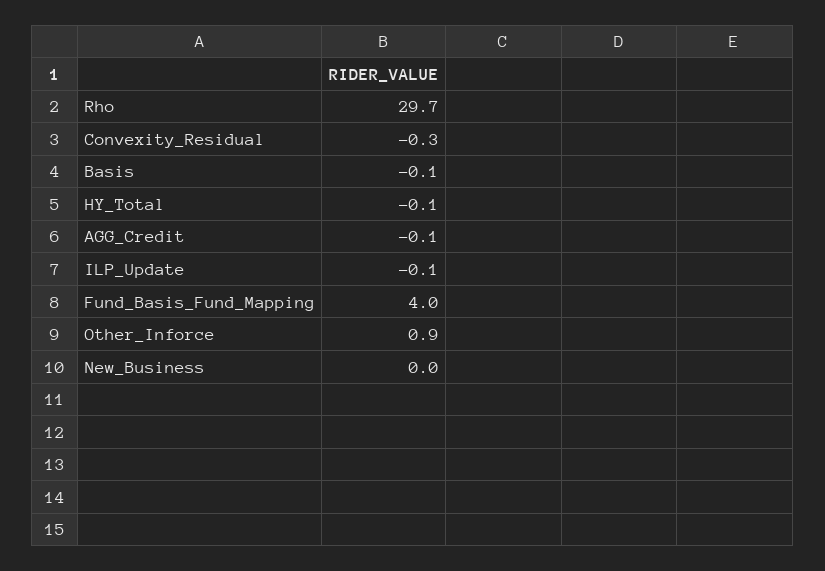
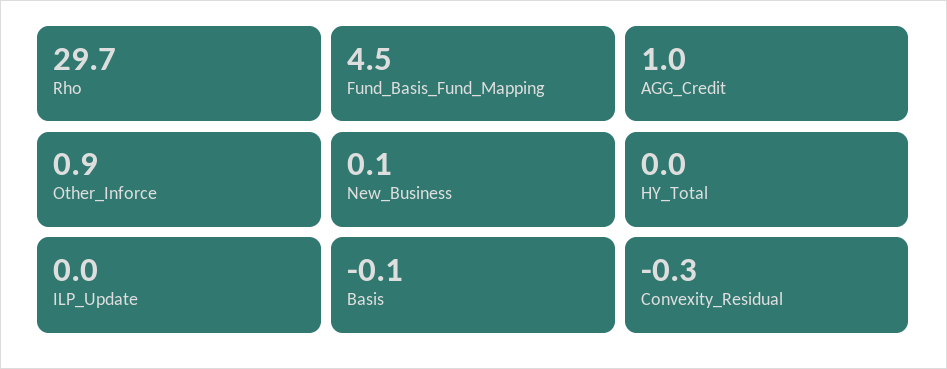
  {
    "Rho": 29.7,
    "Convexity_Residual": -0.3,
    "Basis": -0.1,
-   "HY_Total": -0.1,
+   "HY_Total": 0,
-   "AGG_Credit": -0.1,
+   "AGG_Credit": 1,
-   "ILP_Update": -0.1,
+   "ILP_Update": 0,
-   "Fund_Basis_Fund_Mapping": 4,
+   "Fund_Basis_Fund_Mapping": 4.5,
    "Other_Inforce": 0.9,
-   "New_Business": 0
+   "New_Business": 0.1
  }

